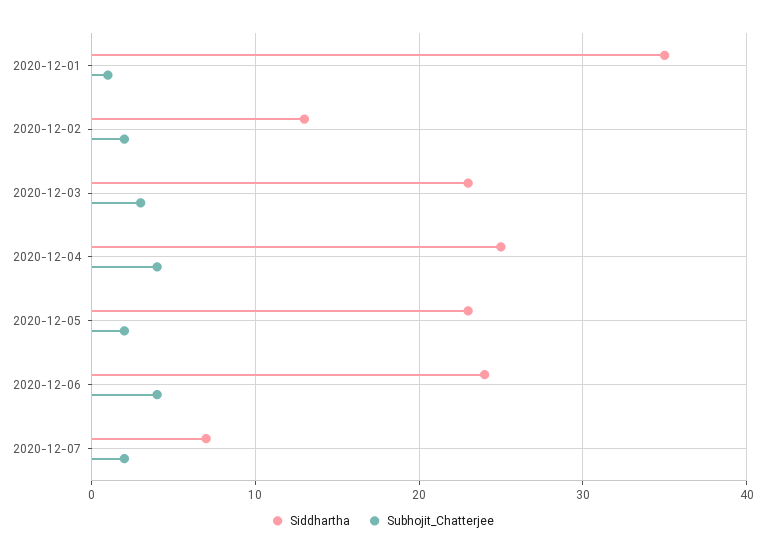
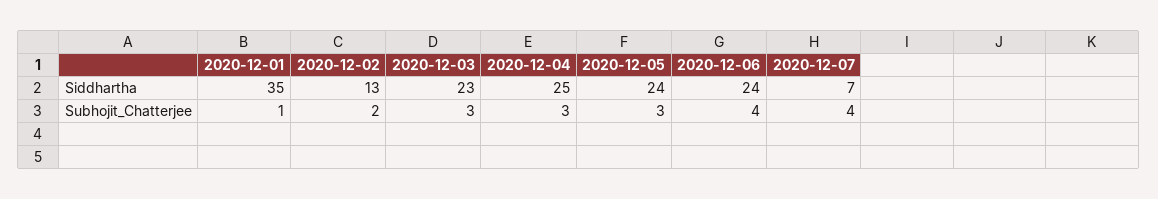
  {
    "Siddhartha": {
      "2020-12-01": 35,
      "2020-12-02": 13,
      "2020-12-03": 23,
      "2020-12-04": 25,
-     "2020-12-05": 23,
+     "2020-12-05": 24,
      "2020-12-06": 24,
      "2020-12-07": 7
    },
    "Subhojit_Chatterjee": {
      "2020-12-01": 1,
      "2020-12-02": 2,
      "2020-12-03": 3,
-     "2020-12-04": 4,
+     "2020-12-04": 3,
-     "2020-12-05": 2,
+     "2020-12-05": 3,
      "2020-12-06": 4,
-     "2020-12-07": 2
+     "2020-12-07": 4
    }
  }

